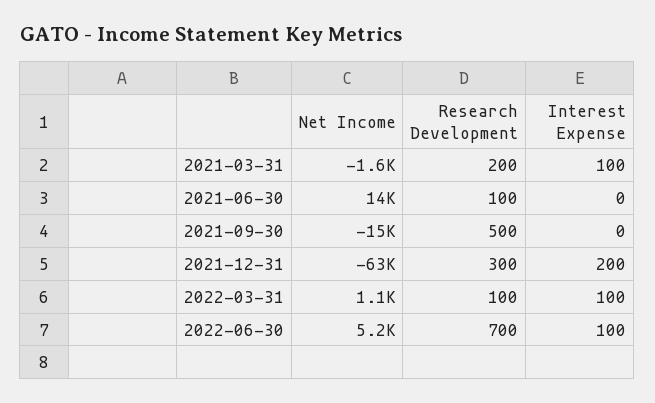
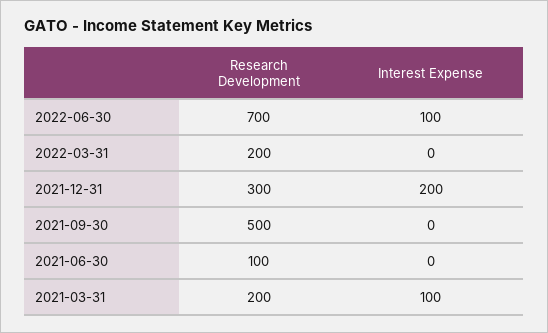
  {
-   "Net Income": {
-     "2021-03-31": -1600,
-     "2021-06-30": 14000,
-     "2021-09-30": -15000,
-     "2021-12-31": -63000,
-     "2022-03-31": 1100,
-     "2022-06-30": 5200
-   },
    "Research Development": {
      "2021-03-31": 200,
      "2021-06-30": 100,
      "2021-09-30": 500,
      "2021-12-31": 300,
-     "2022-03-31": 100,
+     "2022-03-31": 200,
      "2022-06-30": 700
    },
    "Interest Expense": {
      "2021-03-31": 100,
      "2021-06-30": 0,
      "2021-09-30": 0,
      "2021-12-31": 200,
-     "2022-03-31": 100,
+     "2022-03-31": 0,
      "2022-06-30": 100
    }
  }

